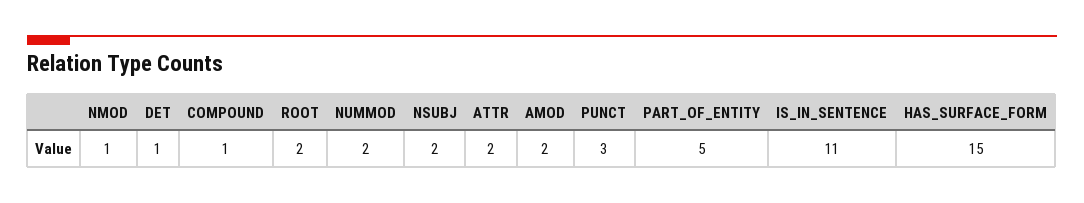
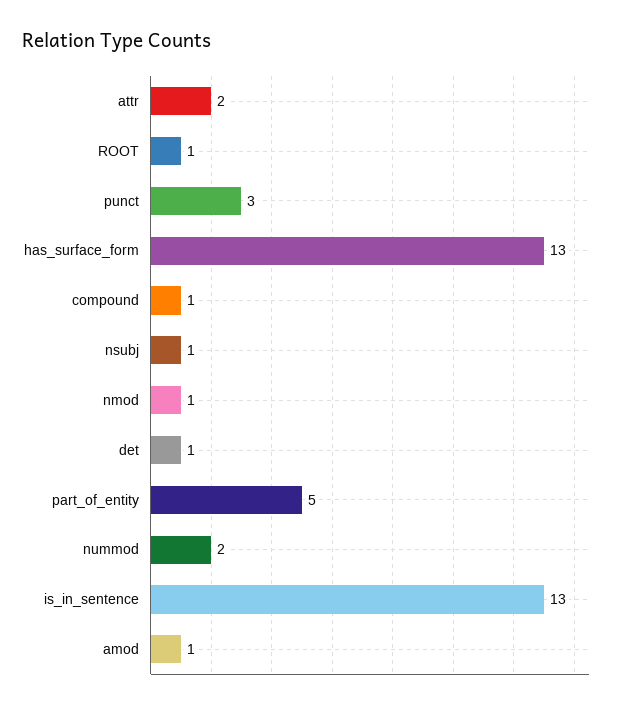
  {
    "NMOD": 1,
    "DET": 1,
    "COMPOUND": 1,
-   "ROOT": 2,
+   "ROOT": 1,
    "NUMMOD": 2,
-   "NSUBJ": 2,
+   "NSUBJ": 1,
    "ATTR": 2,
-   "AMOD": 2,
+   "AMOD": 1,
    "PUNCT": 3,
    "PART_OF_ENTITY": 5,
-   "IS_IN_SENTENCE": 11,
+   "IS_IN_SENTENCE": 13,
-   "HAS_SURFACE_FORM": 15
+   "HAS_SURFACE_FORM": 13
  }

